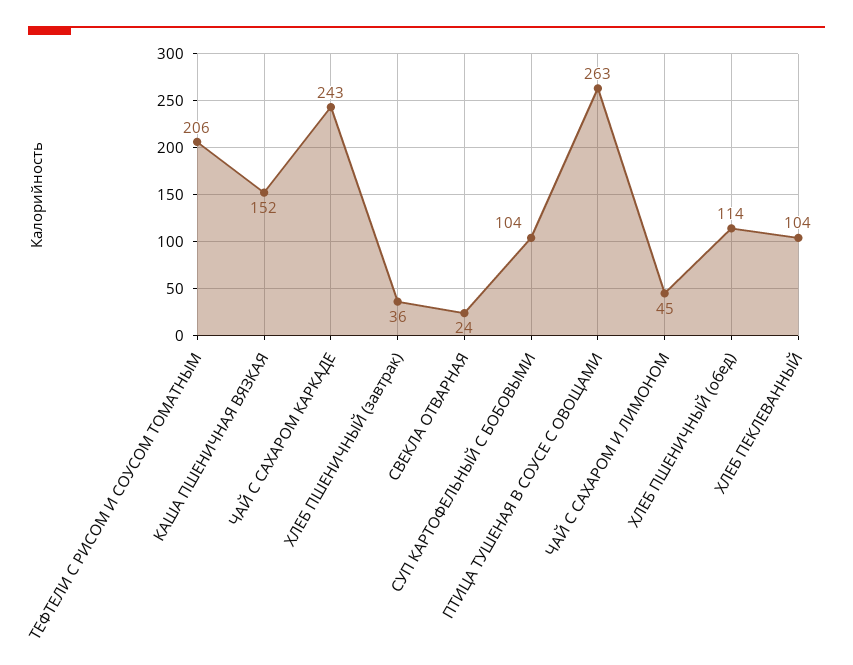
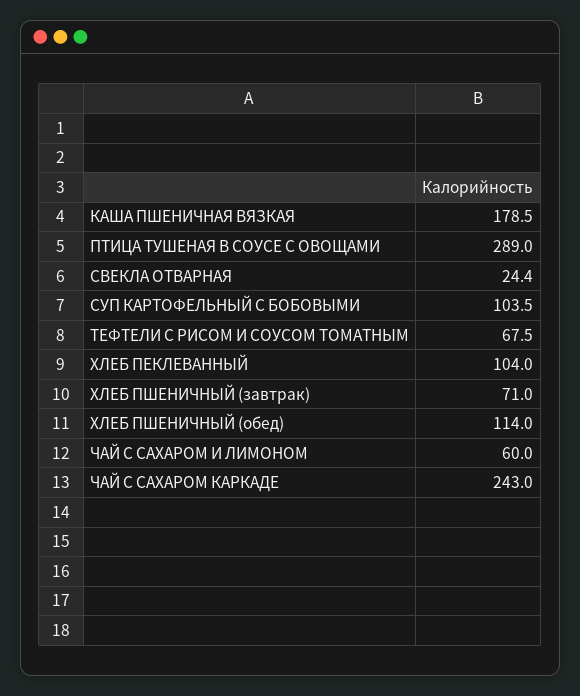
  {
-   "ТЕФТЕЛИ С РИСОМ И СОУСОМ ТОМАТНЫМ": 206,
+   "ТЕФТЕЛИ С РИСОМ И СОУСОМ ТОМАТНЫМ": 67.5,
-   "КАША ПШЕНИЧНАЯ ВЯЗКАЯ": 152,
+   "КАША ПШЕНИЧНАЯ ВЯЗКАЯ": 178.5,
    "ЧАЙ С САХАРОМ КАРКАДЕ": 243,
-   "ХЛЕБ ПШЕНИЧНЫЙ (завтрак)": 36,
+   "ХЛЕБ ПШЕНИЧНЫЙ (завтрак)": 71,
    "СВЕКЛА ОТВАРНАЯ": 24.4,
    "СУП КАРТОФЕЛЬНЫЙ С БОБОВЫМИ": 103.5,
-   "ПТИЦА ТУШЕНАЯ В СОУСЕ С ОВОЩАМИ": 263,
+   "ПТИЦА ТУШЕНАЯ В СОУСЕ С ОВОЩАМИ": 289,
-   "ЧАЙ С САХАРОМ И ЛИМОНОМ": 45,
+   "ЧАЙ С САХАРОМ И ЛИМОНОМ": 60,
    "ХЛЕБ ПШЕНИЧНЫЙ (обед)": 114,
    "ХЛЕБ ПЕКЛЕВАННЫЙ": 104
  }

